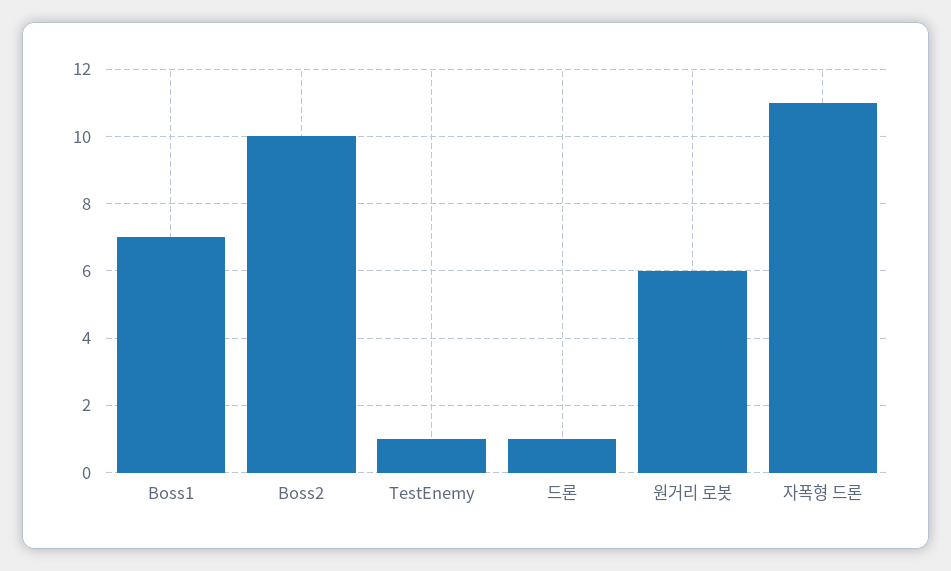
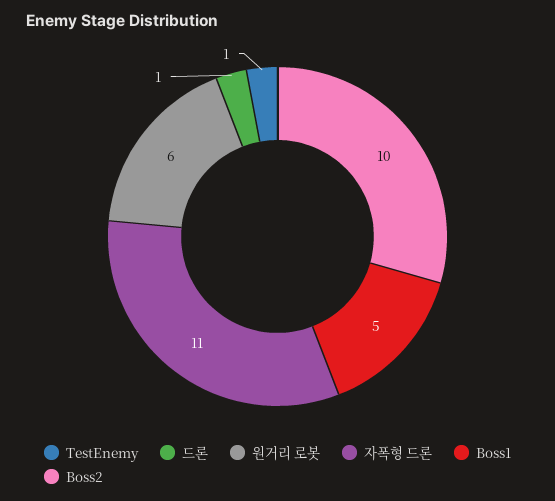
  {
-   "Boss1": 7,
+   "Boss1": 5,
    "Boss2": 10,
    "TestEnemy": 1,
    "드론": 1,
    "원거리 로봇": 6,
    "자폭형 드론": 11
  }

